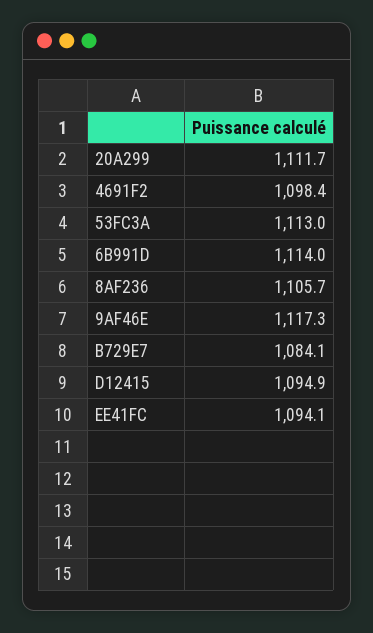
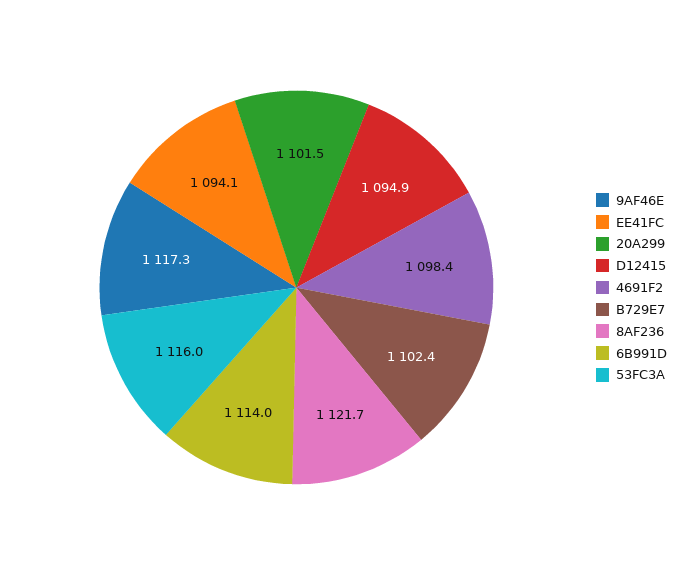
  {
-   "20A299": 1111.7,
+   "20A299": 1101.5,
    "4691F2": 1098.4,
-   "53FC3A": 1113,
+   "53FC3A": 1116,
    "6B991D": 1114,
-   "8AF236": 1105.7,
+   "8AF236": 1121.7,
    "9AF46E": 1117.3,
-   "B729E7": 1084.1,
+   "B729E7": 1102.4,
    "D12415": 1094.9,
    "EE41FC": 1094.1
  }

